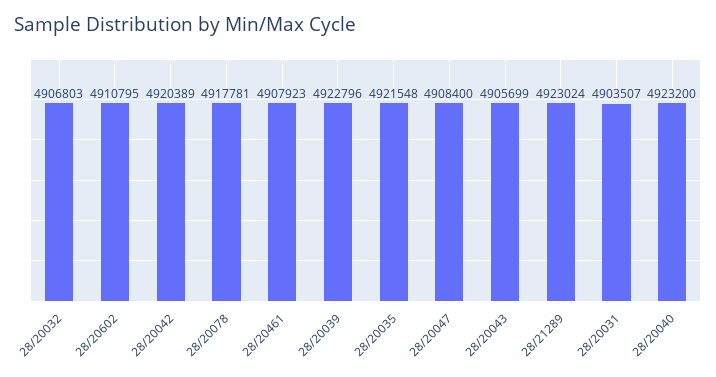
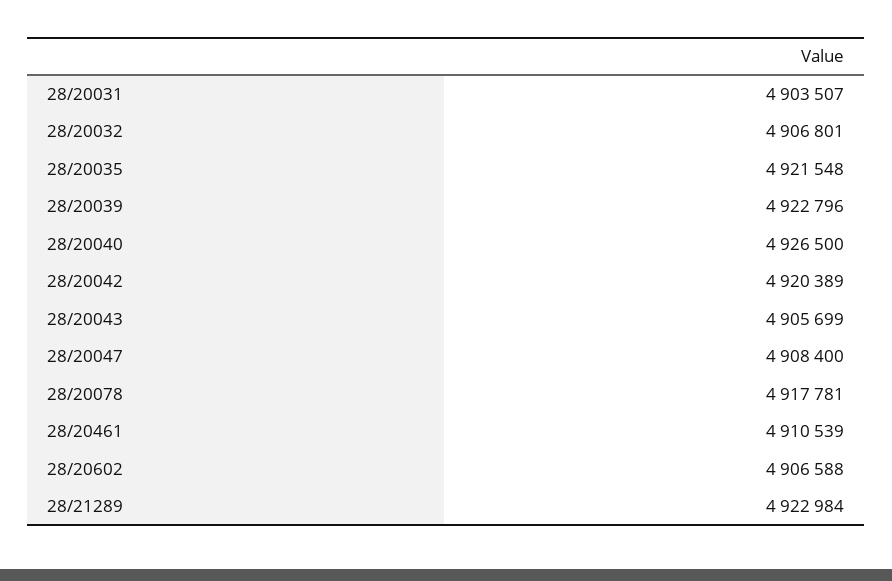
  {
-   "28/20032": 4906803,
+   "28/20032": 4906801,
-   "28/20602": 4910795,
+   "28/20602": 4906588,
    "28/20042": 4920389,
    "28/20078": 4917781,
-   "28/20461": 4907923,
+   "28/20461": 4910539,
    "28/20039": 4922796,
    "28/20035": 4921548,
    "28/20047": 4908400,
    "28/20043": 4905699,
-   "28/21289": 4923024,
+   "28/21289": 4922984,
    "28/20031": 4903507,
-   "28/20040": 4923200
+   "28/20040": 4926500
  }

